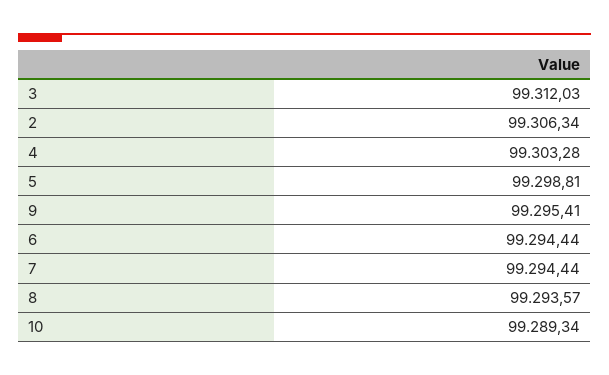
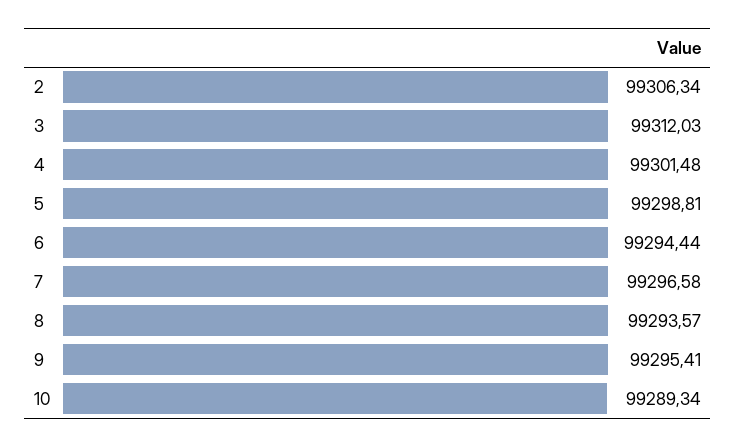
  {
    "3": 99312.03,
    "2": 99306.34,
-   "4": 99303.28,
+   "4": 99301.48,
    "5": 99298.81,
    "9": 99295.41,
    "6": 99294.44,
-   "7": 99294.44,
+   "7": 99296.58,
    "8": 99293.57,
    "10": 99289.34
  }

